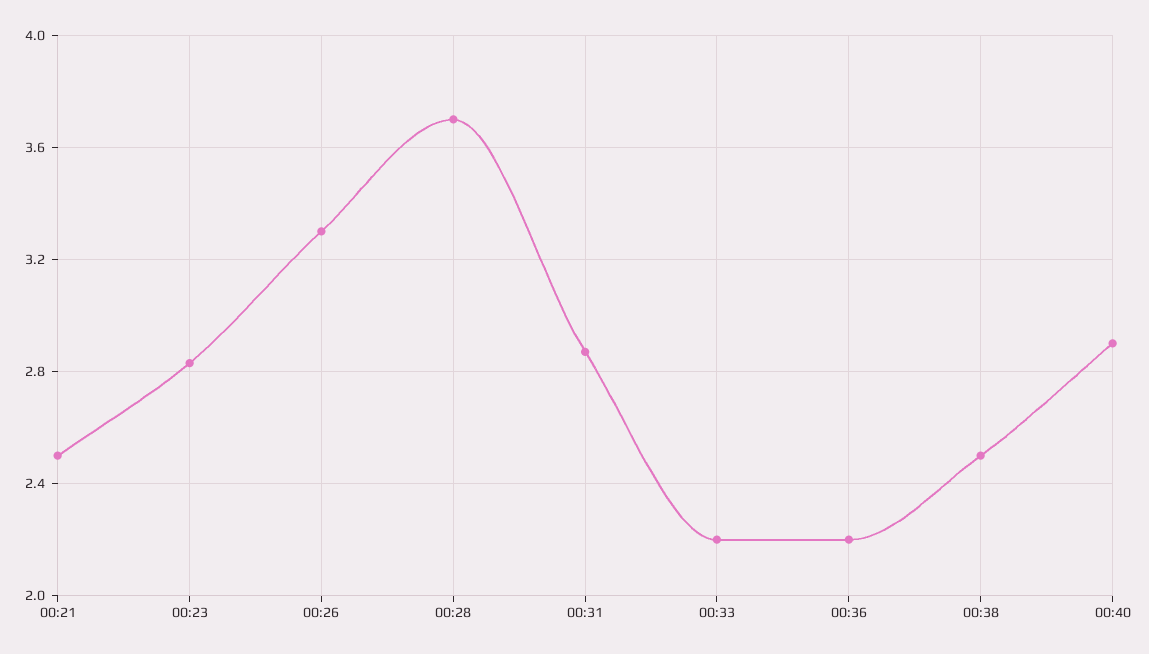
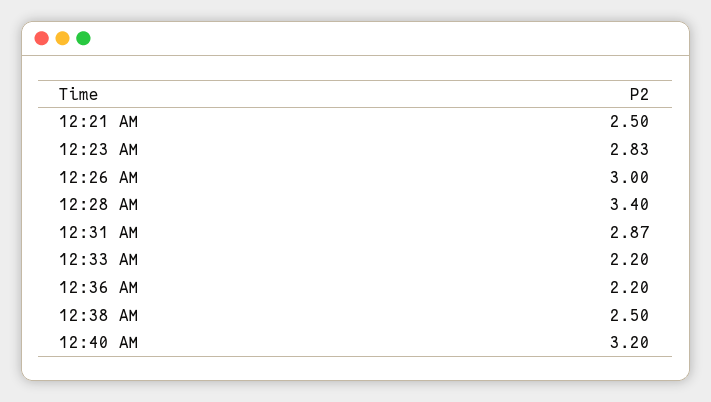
  {
    "00:21": 2.5,
    "00:23": 2.83,
-   "00:26": 3.3,
+   "00:26": 3,
-   "00:28": 3.7,
+   "00:28": 3.4,
    "00:31": 2.87,
    "00:33": 2.2,
    "00:36": 2.2,
    "00:38": 2.5,
-   "00:40": 2.9
+   "00:40": 3.2
  }

